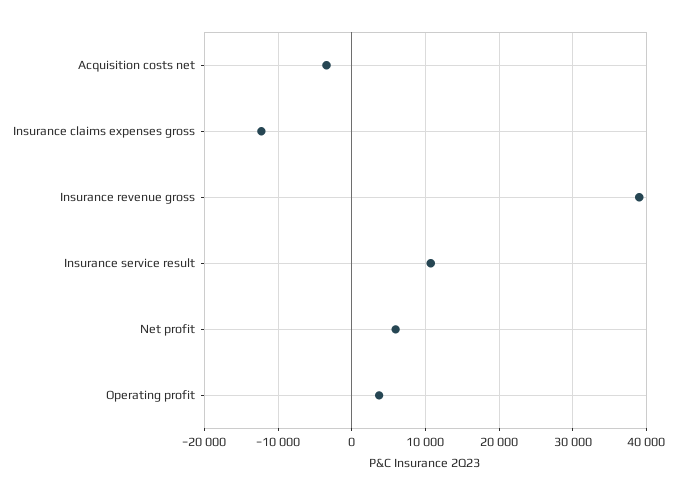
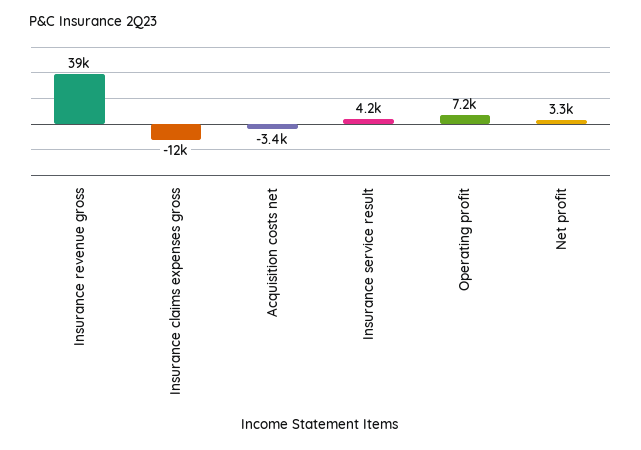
  {
    "Acquisition costs net": -3400,
    "Insurance claims expenses gross": -12000,
    "Insurance revenue gross": 39000,
-   "Insurance service result": 11000,
+   "Insurance service result": 4200,
-   "Net profit": 6000,
+   "Net profit": 3300,
-   "Operating profit": 4000
+   "Operating profit": 7200
  }

